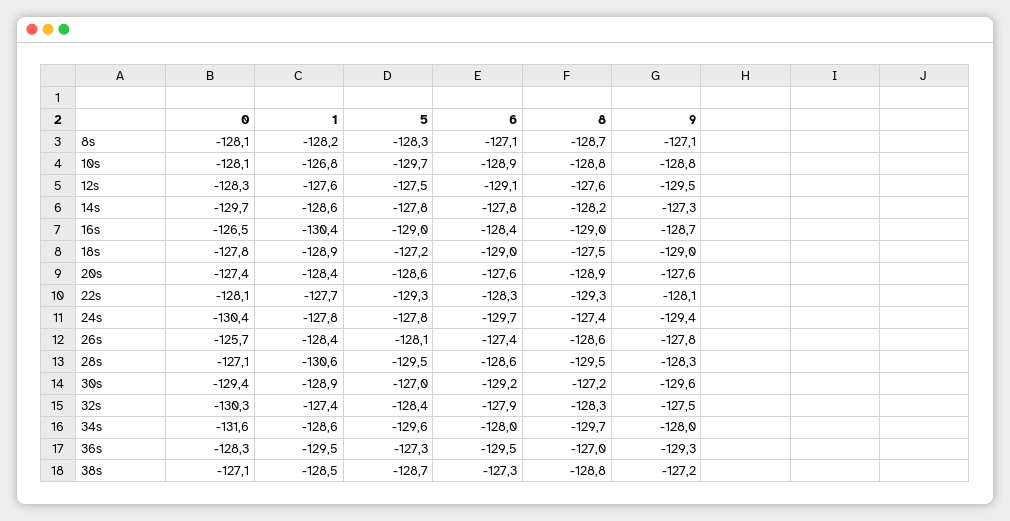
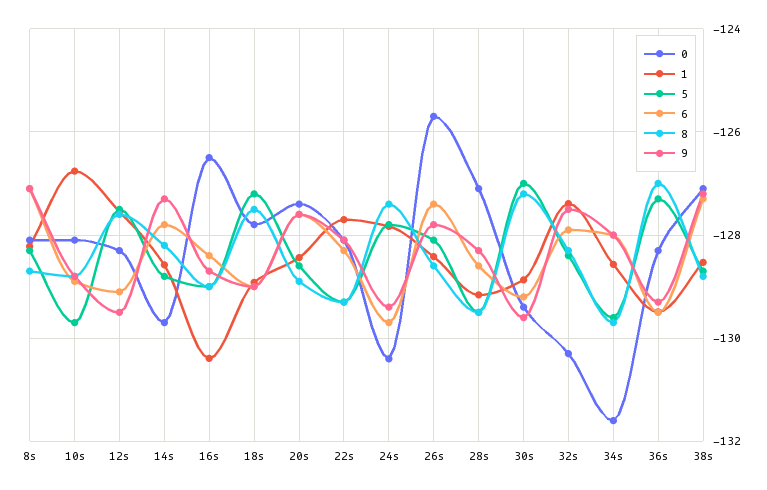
  {
    "0": {
      "8s": -128.1,
      "10s": -128.1,
      "12s": -128.3,
      "14s": -129.7,
      "16s": -126.5,
      "18s": -127.8,
      "20s": -127.4,
      "22s": -128.1,
      "24s": -130.4,
      "26s": -125.7,
      "28s": -127.1,
      "30s": -129.4,
      "32s": -130.3,
      "34s": -131.6,
      "36s": -128.3,
      "38s": -127.1
    },
    "1": {
      "8s": -128.2,
      "10s": -126.8,
      "12s": -127.6,
      "14s": -128.6,
      "16s": -130.4,
      "18s": -128.9,
      "20s": -128.4,
      "22s": -127.7,
      "24s": -127.8,
      "26s": -128.4,
-     "28s": -130.6,
+     "28s": -129.2,
      "30s": -128.9,
      "32s": -127.4,
      "34s": -128.6,
      "36s": -129.5,
      "38s": -128.5
    },
    "5": {
      "8s": -128.3,
      "10s": -129.7,
      "12s": -127.5,
-     "14s": -127.8,
+     "14s": -128.8,
      "16s": -129,
      "18s": -127.2,
      "20s": -128.6,
      "22s": -129.3,
      "24s": -127.8,
      "26s": -128.1,
      "28s": -129.5,
      "30s": -127,
      "32s": -128.4,
      "34s": -129.6,
      "36s": -127.3,
      "38s": -128.7
    },
    "6": {
      "8s": -127.1,
      "10s": -128.9,
      "12s": -129.1,
      "14s": -127.8,
      "16s": -128.4,
      "18s": -129,
      "20s": -127.6,
      "22s": -128.3,
      "24s": -129.7,
      "26s": -127.4,
      "28s": -128.6,
      "30s": -129.2,
      "32s": -127.9,
      "34s": -128,
      "36s": -129.5,
      "38s": -127.3
    },
    "8": {
      "8s": -128.7,
      "10s": -128.8,
      "12s": -127.6,
      "14s": -128.2,
      "16s": -129,
      "18s": -127.5,
      "20s": -128.9,
      "22s": -129.3,
      "24s": -127.4,
      "26s": -128.6,
      "28s": -129.5,
      "30s": -127.2,
      "32s": -128.3,
      "34s": -129.7,
      "36s": -127,
      "38s": -128.8
    },
    "9": {
      "8s": -127.1,
      "10s": -128.8,
      "12s": -129.5,
      "14s": -127.3,
      "16s": -128.7,
      "18s": -129,
      "20s": -127.6,
      "22s": -128.1,
      "24s": -129.4,
      "26s": -127.8,
      "28s": -128.3,
      "30s": -129.6,
      "32s": -127.5,
      "34s": -128,
      "36s": -129.3,
      "38s": -127.2
    }
  }

